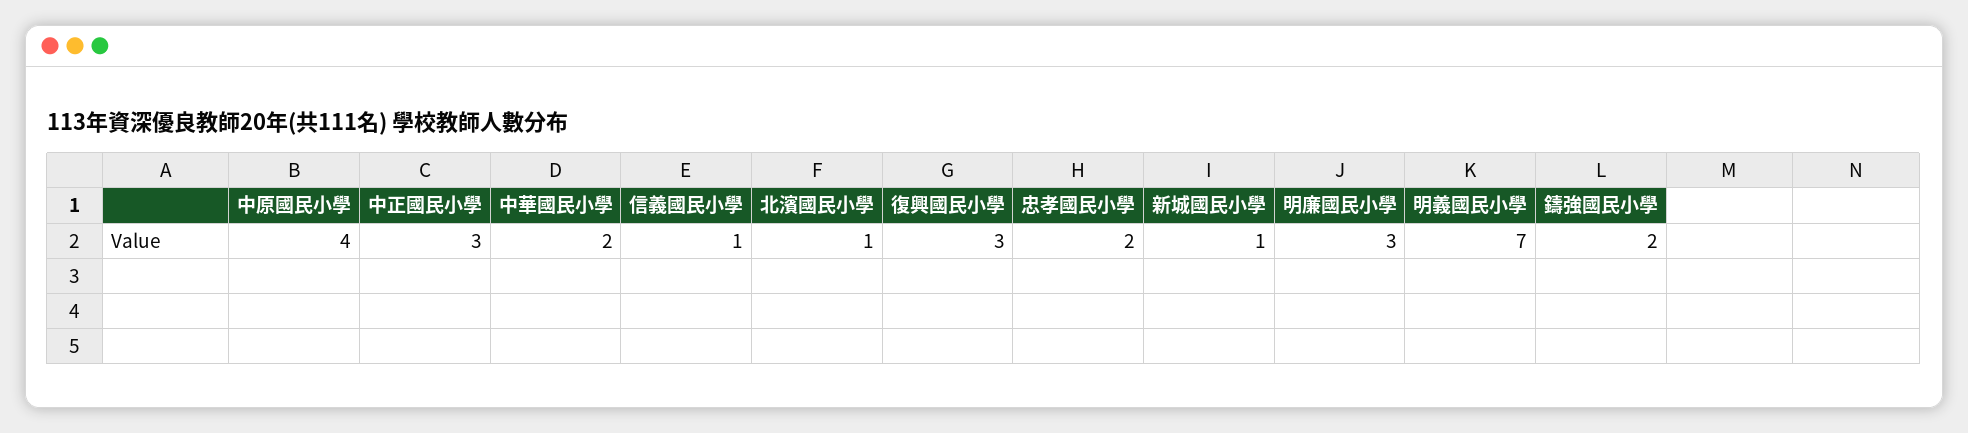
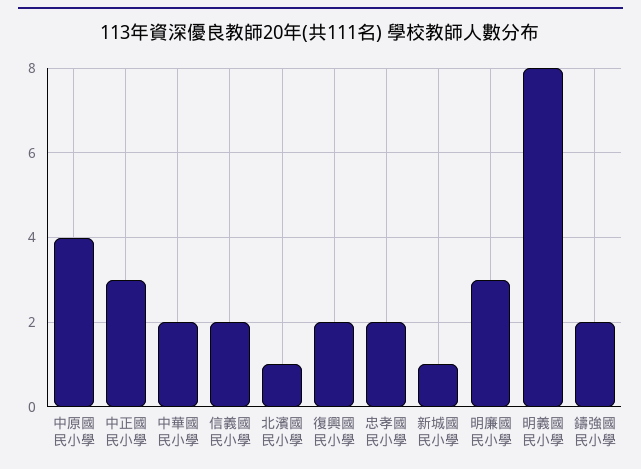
  {
    "中原國民小學": 4,
    "中正國民小學": 3,
    "中華國民小學": 2,
-   "信義國民小學": 1,
+   "信義國民小學": 2,
    "北濱國民小學": 1,
-   "復興國民小學": 3,
+   "復興國民小學": 2,
    "忠孝國民小學": 2,
    "新城國民小學": 1,
    "明廉國民小學": 3,
-   "明義國民小學": 7,
+   "明義國民小學": 8,
    "鑄強國民小學": 2
  }

